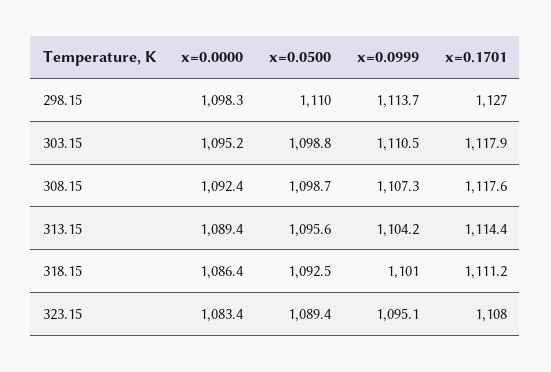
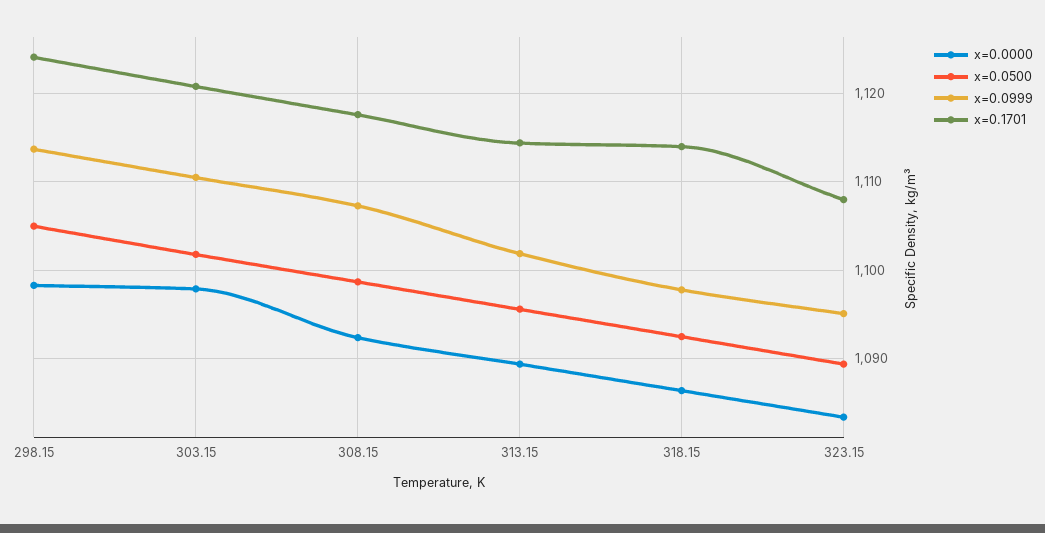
  {
    "x=0.0000": {
      "298.15": 1098.3,
-     "303.15": 1095.2,
+     "303.15": 1098,
      "308.15": 1092.4,
      "313.15": 1089.4,
      "318.15": 1086.4,
      "323.15": 1083.4
    },
    "x=0.0500": {
-     "298.15": 1110,
+     "298.15": 1105,
-     "303.15": 1098.8,
+     "303.15": 1102,
      "308.15": 1098.7,
      "313.15": 1095.6,
      "318.15": 1092.5,
      "323.15": 1089.4
    },
    "x=0.0999": {
      "298.15": 1113.7,
      "303.15": 1110.5,
      "308.15": 1107.3,
-     "313.15": 1104.2,
+     "313.15": 1102,
-     "318.15": 1101,
+     "318.15": 1098,
      "323.15": 1095.1
    },
    "x=0.1701": {
-     "298.15": 1127,
+     "298.15": 1124,
-     "303.15": 1117.9,
+     "303.15": 1121,
      "308.15": 1117.6,
      "313.15": 1114.4,
-     "318.15": 1111.2,
+     "318.15": 1114,
      "323.15": 1108
    }
  }

